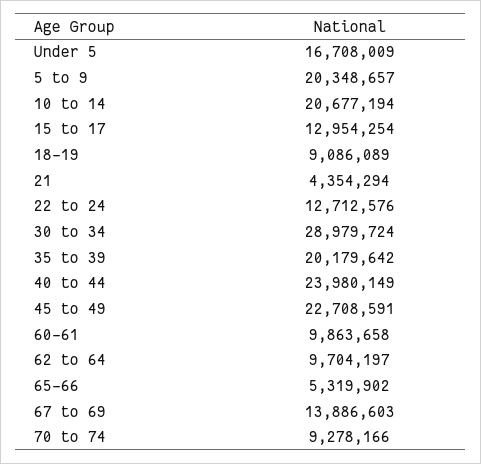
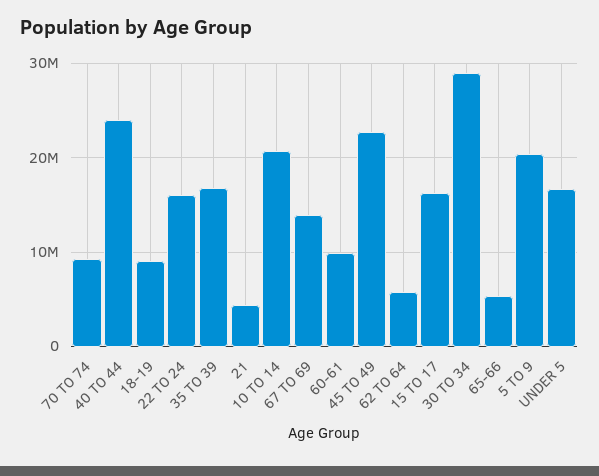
  {
    "Under 5": 16708009,
    "5 to 9": 20348657,
    "10 to 14": 20677194,
-   "15 to 17": 12954254,
+   "15 to 17": 16000000,
    "18-19": 9086089,
    "21": 4354294,
-   "22 to 24": 12712576,
+   "22 to 24": 16000000,
    "30 to 34": 28979724,
-   "35 to 39": 20179642,
+   "35 to 39": 17000000,
    "40 to 44": 23980149,
    "45 to 49": 22708591,
    "60-61": 9863658,
-   "62 to 64": 9704197,
+   "62 to 64": 6000000,
    "65-66": 5319902,
    "67 to 69": 13886603,
    "70 to 74": 9278166
  }

